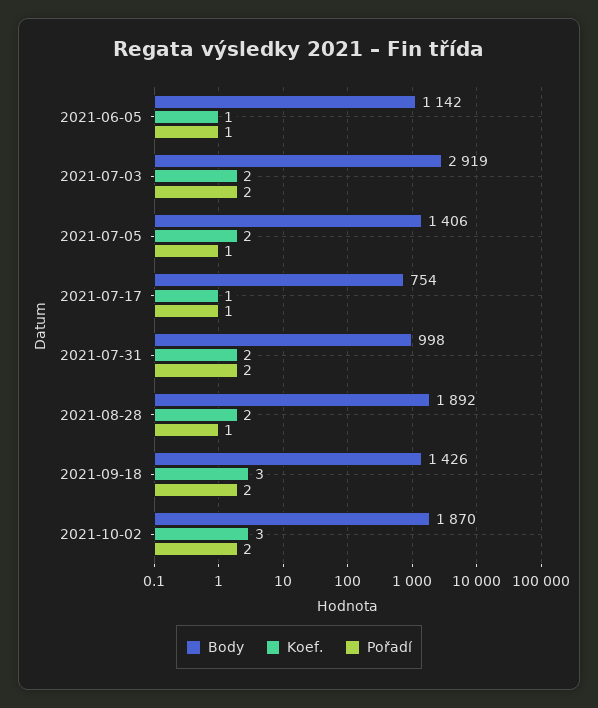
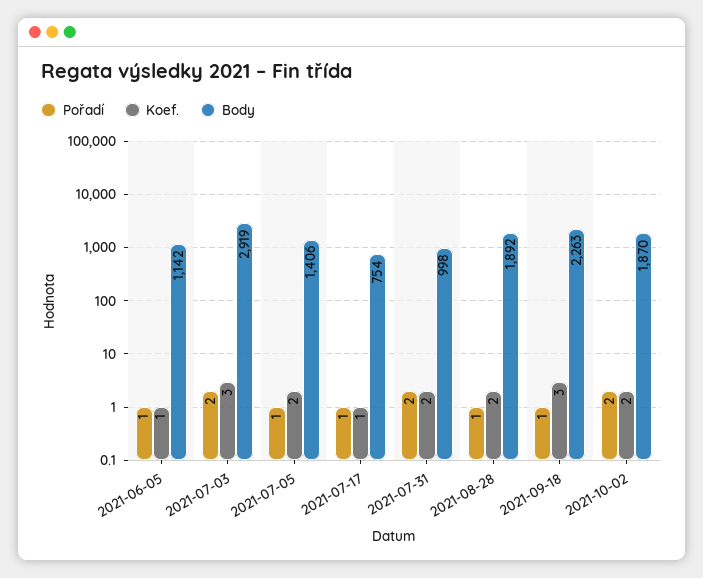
  {
    "Body": {
      "2021-06-05": 1142,
      "2021-07-03": 2919,
      "2021-07-05": 1406,
      "2021-07-17": 754,
      "2021-07-31": 998,
      "2021-08-28": 1892,
-     "2021-09-18": 1426,
+     "2021-09-18": 2263,
      "2021-10-02": 1870
    },
    "Koef.": {
      "2021-06-05": 1,
-     "2021-07-03": 2,
+     "2021-07-03": 3,
      "2021-07-05": 2,
      "2021-07-17": 1,
      "2021-07-31": 2,
      "2021-08-28": 2,
      "2021-09-18": 3,
-     "2021-10-02": 3
+     "2021-10-02": 2
    },
    "Pořadí": {
      "2021-06-05": 1,
      "2021-07-03": 2,
      "2021-07-05": 1,
      "2021-07-17": 1,
      "2021-07-31": 2,
      "2021-08-28": 1,
-     "2021-09-18": 2,
+     "2021-09-18": 1,
      "2021-10-02": 2
    }
  }

